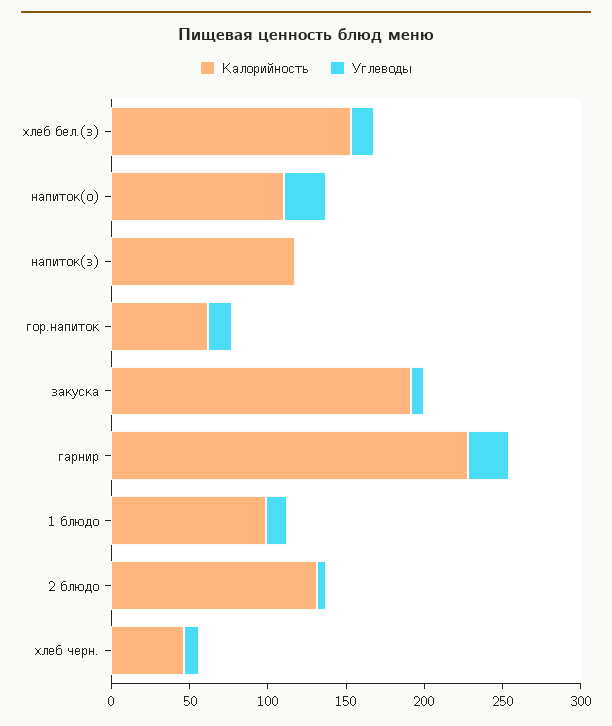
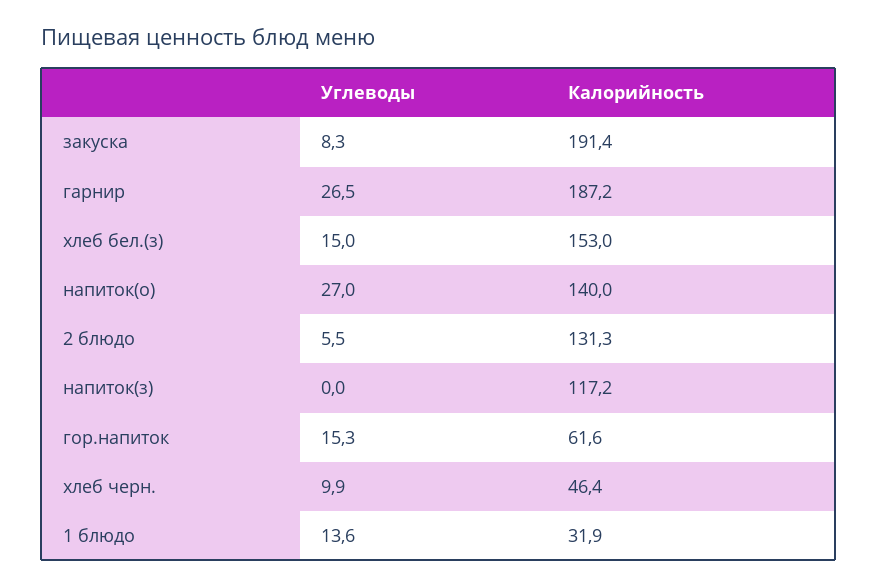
  {
    "Калорийность": {
      "хлеб бел.(з)": 153,
-     "напиток(о)": 110,
+     "напиток(о)": 140,
      "напиток(з)": 117.2,
      "гор.напиток": 61.6,
      "закуска": 191.4,
-     "гарнир": 230,
+     "гарнир": 187.2,
-     "1 блюдо": 100,
+     "1 блюдо": 31.9,
      "2 блюдо": 131.3,
      "хлеб черн.": 46.4
    },
    "Углеводы": {
      "хлеб бел.(з)": 15,
      "напиток(о)": 27,
      "напиток(з)": 0,
      "гор.напиток": 15.3,
      "закуска": 8.3,
      "гарнир": 26.5,
      "1 блюдо": 13.6,
      "2 блюдо": 5.5,
      "хлеб черн.": 9.9
    }
  }

